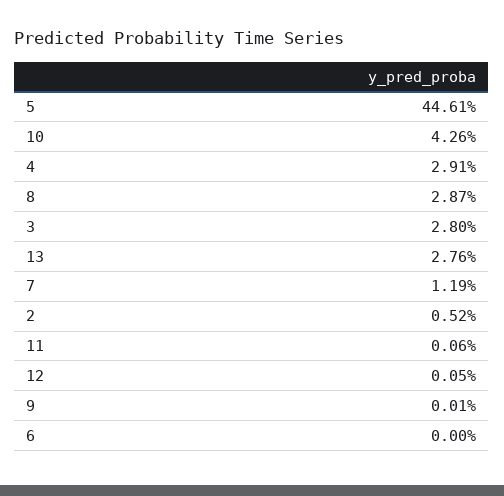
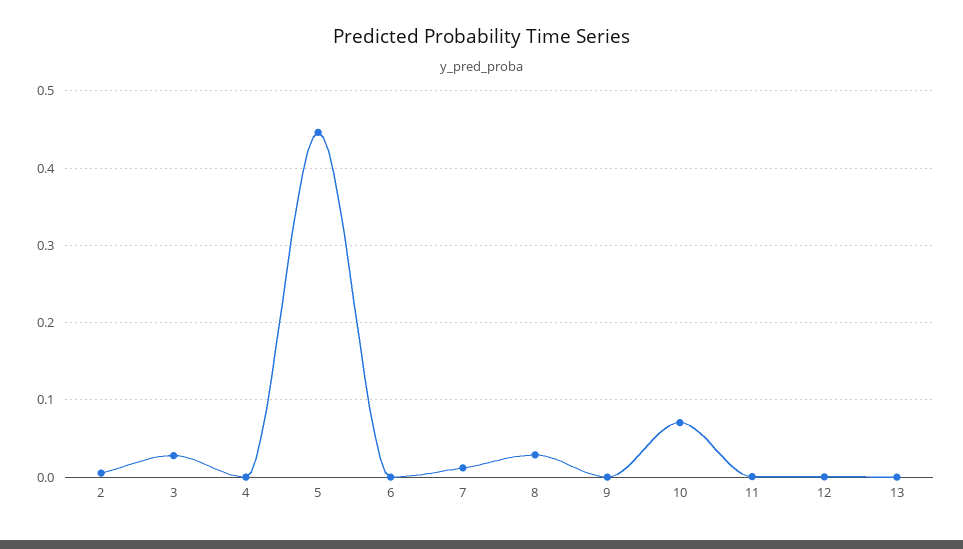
  {
    "5": 0.4461,
-   "10": 0.0426,
+   "10": 0.07,
-   "4": 0.0291,
+   "4": 0,
    "8": 0.0287,
    "3": 0.028,
-   "13": 0.0276,
+   "13": 0,
    "7": 0.0119,
    "2": 0.0052,
    "11": 0.0006,
    "12": 0.0005,
    "9": 0.0001,
    "6": 0
  }

